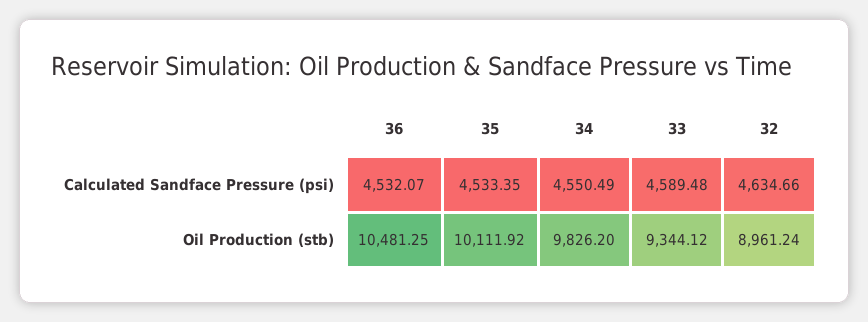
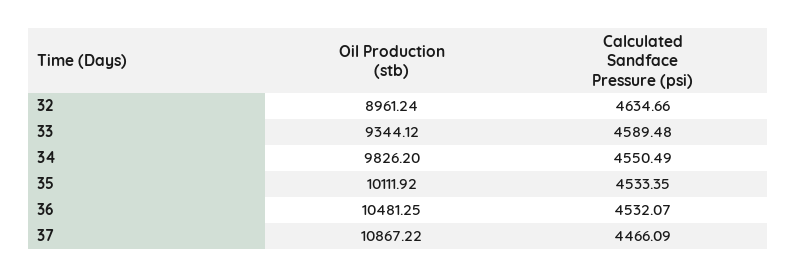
  {
    "36": {
      "Calculated Sandface Pressure (psi)": 4532.07,
      "Oil Production (stb)": 10481.25
    },
    "35": {
      "Calculated Sandface Pressure (psi)": 4533.35,
      "Oil Production (stb)": 10111.92
    },
    "34": {
      "Calculated Sandface Pressure (psi)": 4550.49,
      "Oil Production (stb)": 9826.2
    },
    "33": {
      "Calculated Sandface Pressure (psi)": 4589.48,
      "Oil Production (stb)": 9344.12
    },
    "32": {
      "Calculated Sandface Pressure (psi)": 4634.66,
      "Oil Production (stb)": 8961.24
-   }
+   },
+   "37": {
+     "Oil Production (stb)": 10867.22,
+     "Calculated Sandface Pressure (psi)": 4466.09
+   }
  }

